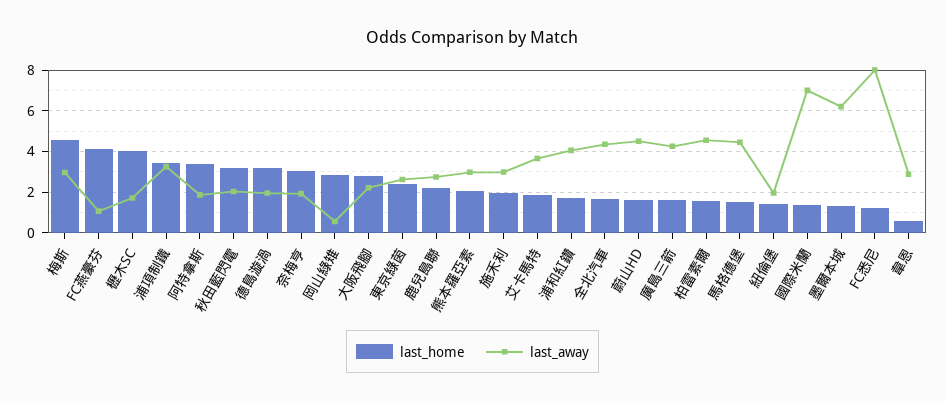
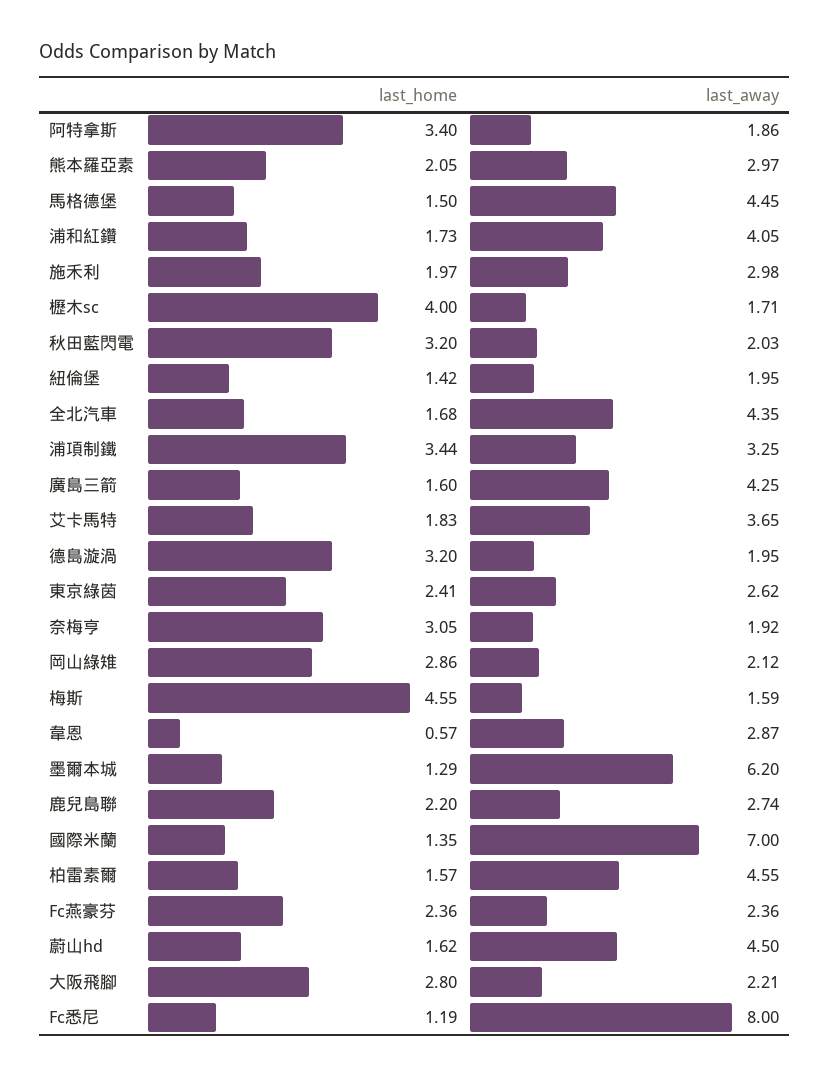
  {
    "last_home": {
      "梅斯": 4.55,
-     "FC燕豪芬": 4,
+     "FC燕豪芬": 2.36,
      "櫪木SC": 4,
      "浦項制鐵": 3.44,
      "阿特拿斯": 3.4,
      "秋田藍閃電": 3.2,
      "德島漩渦": 3.2,
      "奈梅亨": 3.05,
      "岡山綠雉": 2.86,
      "大阪飛腳": 2.8,
      "東京綠茵": 2.41,
      "鹿兒島聯": 2.2,
      "熊本羅亞素": 2.05,
      "施禾利": 1.97,
      "艾卡馬特": 1.83,
      "浦和紅鑽": 1.73,
      "全北汽車": 1.68,
      "蔚山HD": 1.62,
      "廣島三箭": 1.6,
      "柏雷素爾": 1.57,
      "馬格德堡": 1.5,
      "紐倫堡": 1.42,
      "國際米蘭": 1.35,
      "墨爾本城": 1.29,
      "FC悉尼": 1.19,
      "韋恩": 0.57
    },
    "last_away": {
-     "梅斯": 3,
+     "梅斯": 1.59,
-     "FC燕豪芬": 1,
+     "FC燕豪芬": 2.36,
      "櫪木SC": 1.71,
      "浦項制鐵": 3.25,
      "阿特拿斯": 1.86,
      "秋田藍閃電": 2.03,
      "德島漩渦": 1.95,
      "奈梅亨": 1.92,
-     "岡山綠雉": 0.5,
+     "岡山綠雉": 2.12,
      "大阪飛腳": 2.21,
      "東京綠茵": 2.62,
      "鹿兒島聯": 2.74,
      "熊本羅亞素": 2.97,
      "施禾利": 2.98,
      "艾卡馬特": 3.65,
      "浦和紅鑽": 4.05,
      "全北汽車": 4.35,
      "蔚山HD": 4.5,
      "廣島三箭": 4.25,
      "柏雷素爾": 4.55,
      "馬格德堡": 4.45,
      "紐倫堡": 1.95,
      "國際米蘭": 7,
      "墨爾本城": 6.2,
      "FC悉尼": 8,
      "韋恩": 2.87
    }
  }

